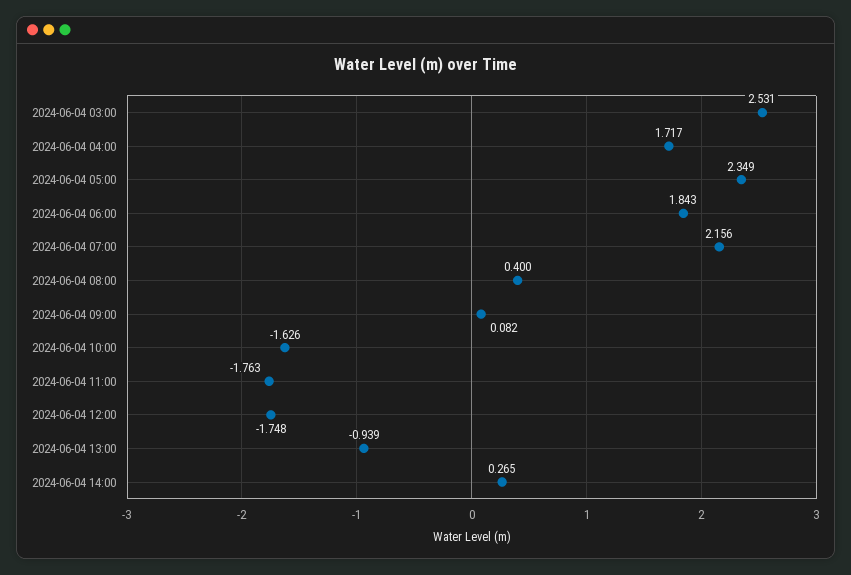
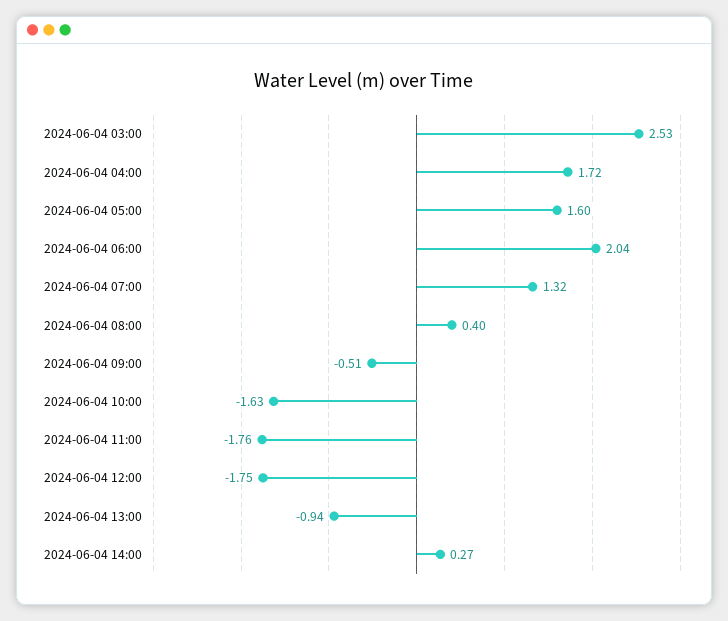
  {
    "2024-06-04 03:00": 2.531,
    "2024-06-04 04:00": 1.717,
-   "2024-06-04 05:00": 2.349,
+   "2024-06-04 05:00": 1.6,
-   "2024-06-04 06:00": 1.843,
+   "2024-06-04 06:00": 2.04,
-   "2024-06-04 07:00": 2.156,
+   "2024-06-04 07:00": 1.32,
    "2024-06-04 08:00": 0.4,
-   "2024-06-04 09:00": 0.082,
+   "2024-06-04 09:00": -0.51,
    "2024-06-04 10:00": -1.626,
    "2024-06-04 11:00": -1.763,
    "2024-06-04 12:00": -1.748,
    "2024-06-04 13:00": -0.939,
    "2024-06-04 14:00": 0.265
  }

